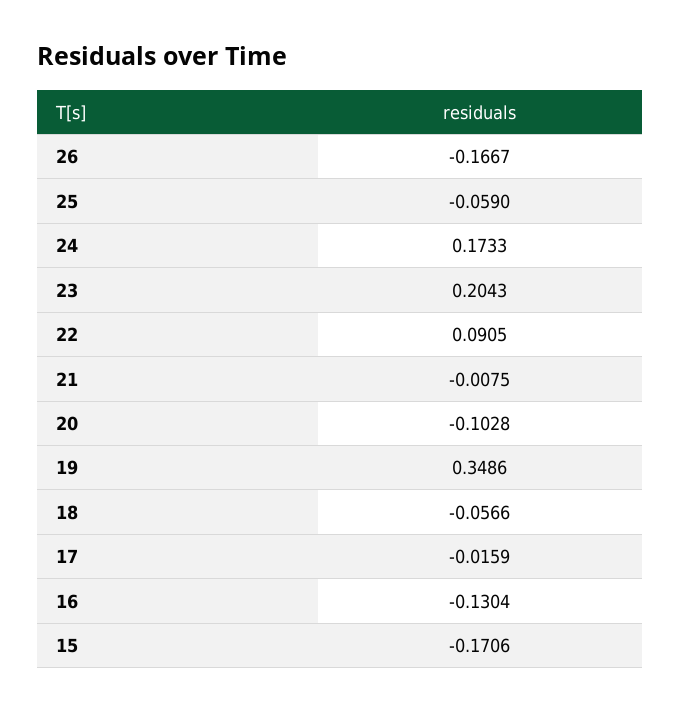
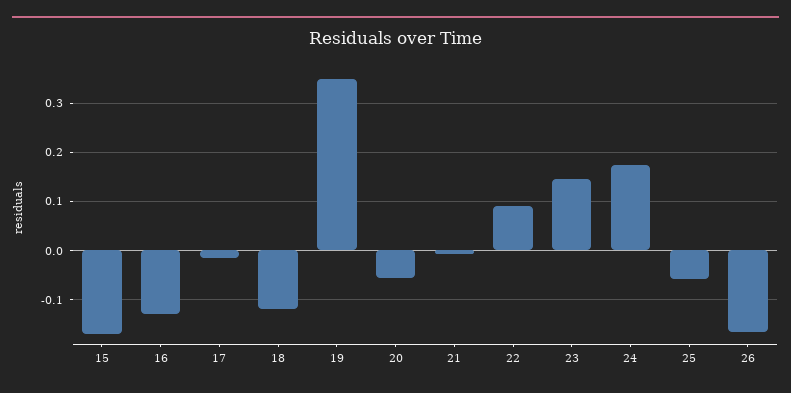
  {
    "26": -0.1667,
    "25": -0.059,
    "24": 0.1733,
-   "23": 0.2043,
+   "23": 0.14,
    "22": 0.0905,
    "21": -0.0075,
-   "20": -0.1028,
+   "20": -0.06,
    "19": 0.3486,
-   "18": -0.0566,
+   "18": -0.12,
    "17": -0.0159,
    "16": -0.1304,
    "15": -0.1706
  }

